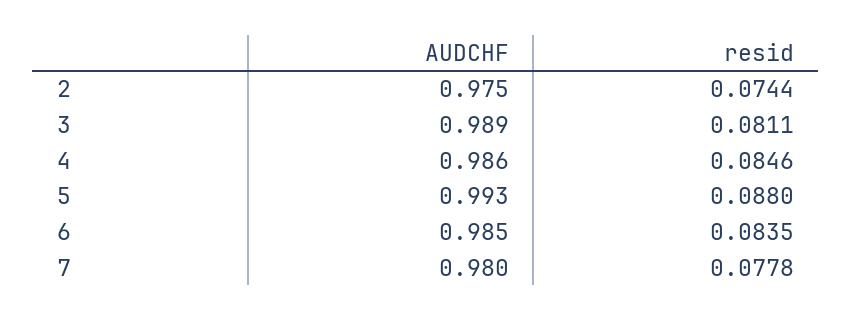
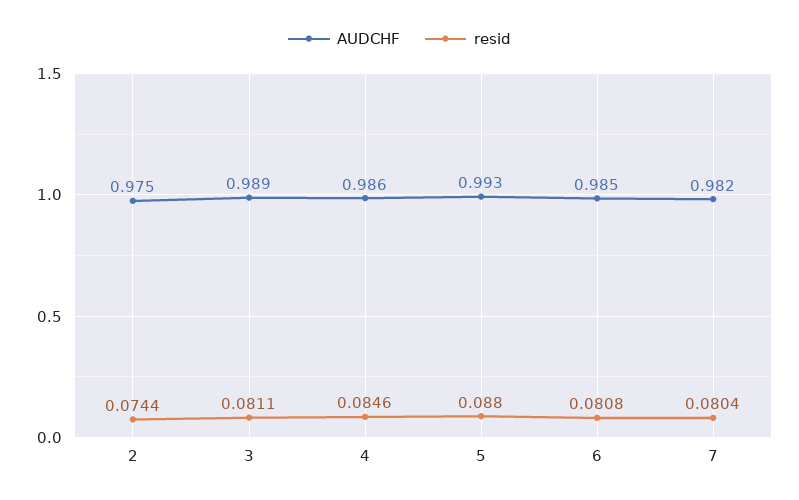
  {
    "AUDCHF": {
      "2": 0.975,
      "3": 0.989,
      "4": 0.986,
      "5": 0.993,
      "6": 0.985,
-     "7": 0.98
+     "7": 0.982
    },
    "resid": {
      "2": 0.0744,
      "3": 0.0811,
      "4": 0.0846,
      "5": 0.088,
-     "6": 0.0835,
+     "6": 0.0808,
-     "7": 0.0778
+     "7": 0.0804
    }
  }

